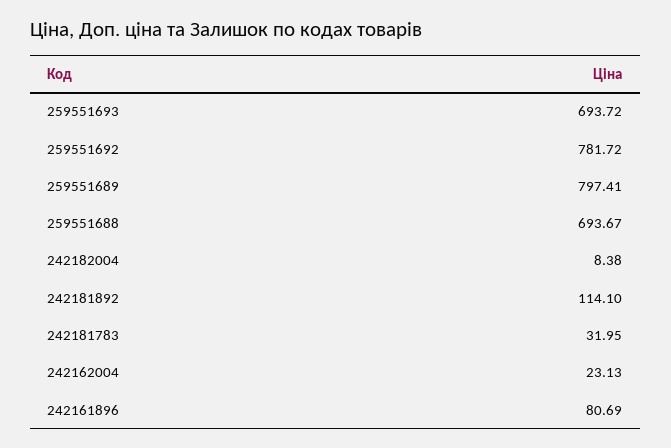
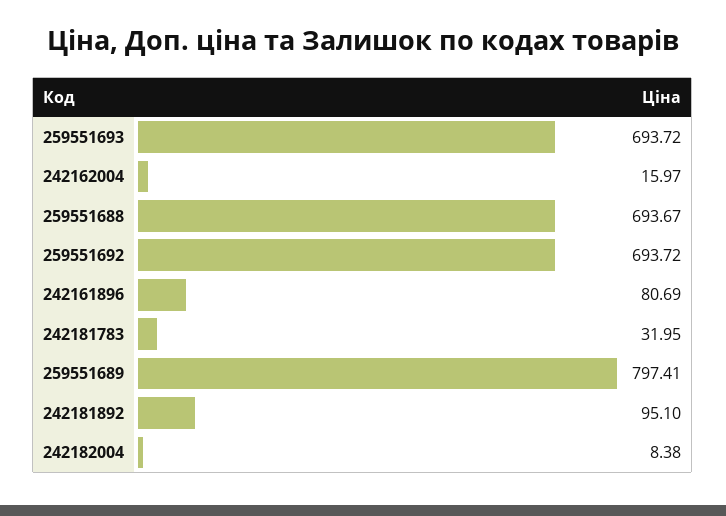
  {
    "259551693": 693.72,
-   "259551692": 781.72,
+   "259551692": 693.72,
    "259551689": 797.41,
    "259551688": 693.67,
    "242182004": 8.38,
-   "242181892": 114.1,
+   "242181892": 95.1,
    "242181783": 31.95,
-   "242162004": 23.13,
+   "242162004": 15.97,
    "242161896": 80.69
  }

